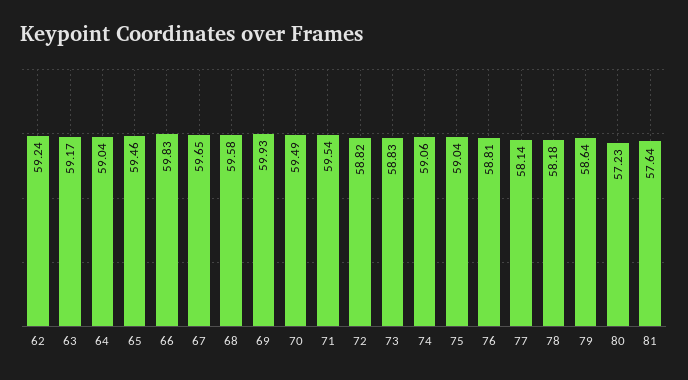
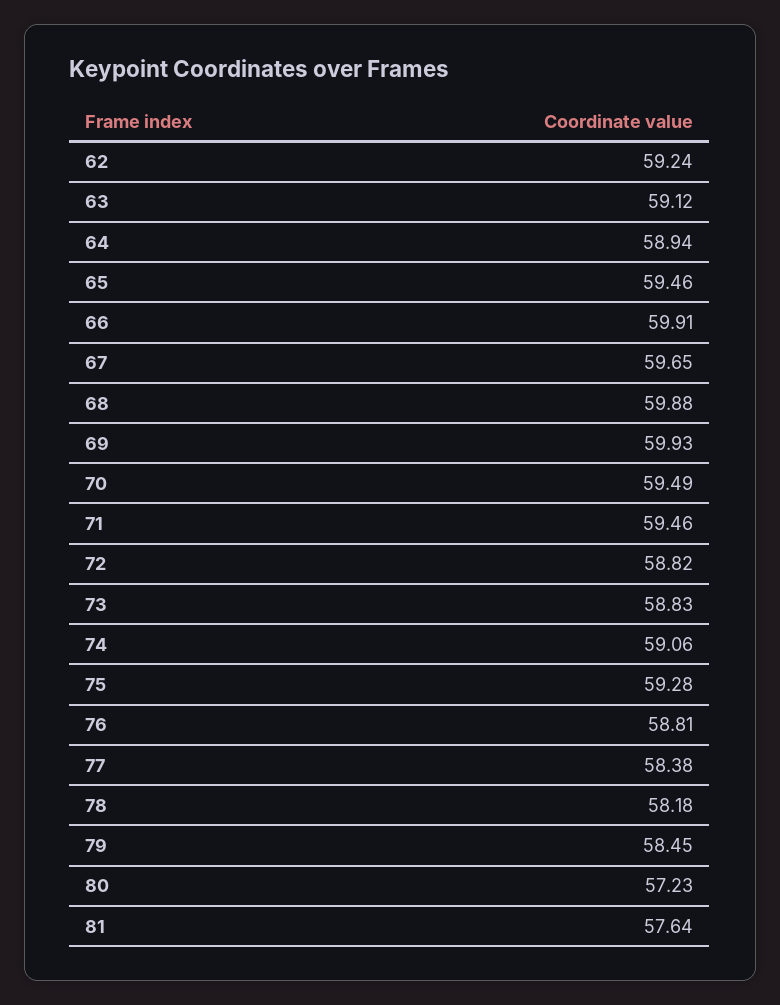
  {
    "62": 59.24,
-   "63": 59.17,
+   "63": 59.12,
-   "64": 59.04,
+   "64": 58.94,
    "65": 59.46,
-   "66": 59.83,
+   "66": 59.91,
    "67": 59.65,
-   "68": 59.58,
+   "68": 59.88,
    "69": 59.93,
    "70": 59.49,
-   "71": 59.54,
+   "71": 59.46,
    "72": 58.82,
    "73": 58.83,
    "74": 59.06,
-   "75": 59.04,
+   "75": 59.28,
    "76": 58.81,
-   "77": 58.14,
+   "77": 58.38,
    "78": 58.18,
-   "79": 58.64,
+   "79": 58.45,
    "80": 57.23,
    "81": 57.64
  }

